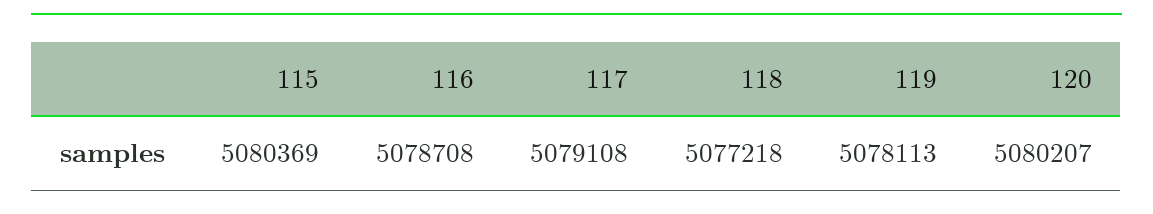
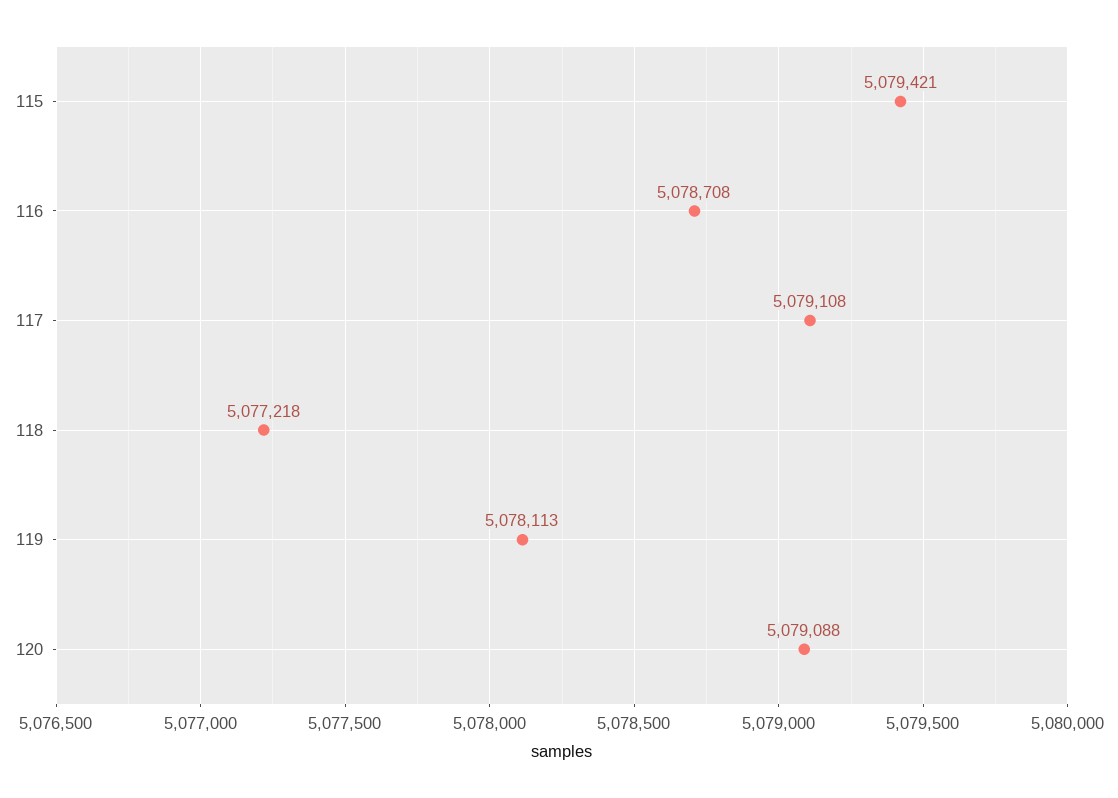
  {
-   "115": 5080369,
+   "115": 5079421,
    "116": 5078708,
    "117": 5079108,
    "118": 5077218,
    "119": 5078113,
-   "120": 5080207
+   "120": 5079088
  }

